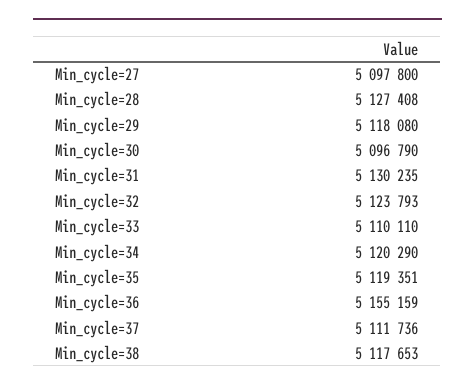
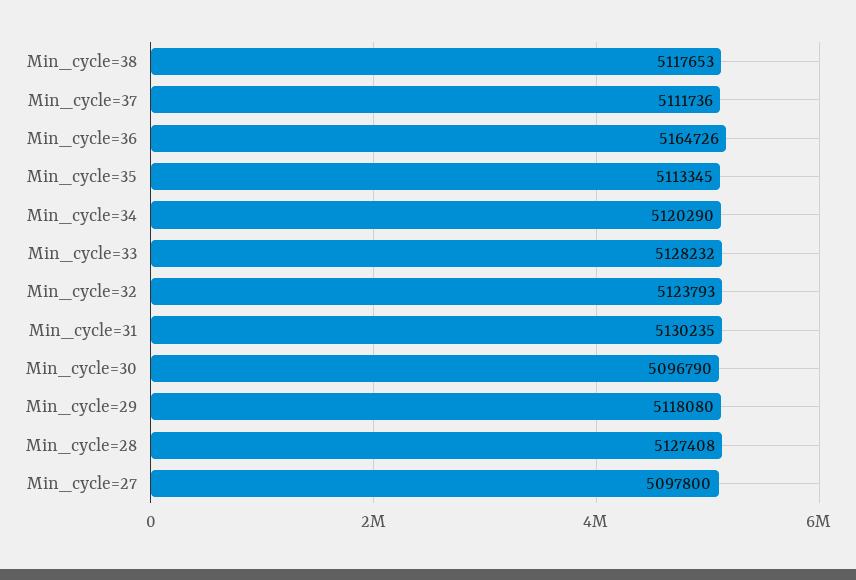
  {
    "Min_cycle=27": 5097800,
    "Min_cycle=28": 5127408,
    "Min_cycle=29": 5118080,
    "Min_cycle=30": 5096790,
    "Min_cycle=31": 5130235,
    "Min_cycle=32": 5123793,
-   "Min_cycle=33": 5110110,
+   "Min_cycle=33": 5128232,
    "Min_cycle=34": 5120290,
-   "Min_cycle=35": 5119351,
+   "Min_cycle=35": 5113345,
-   "Min_cycle=36": 5155159,
+   "Min_cycle=36": 5164726,
    "Min_cycle=37": 5111736,
    "Min_cycle=38": 5117653
  }

